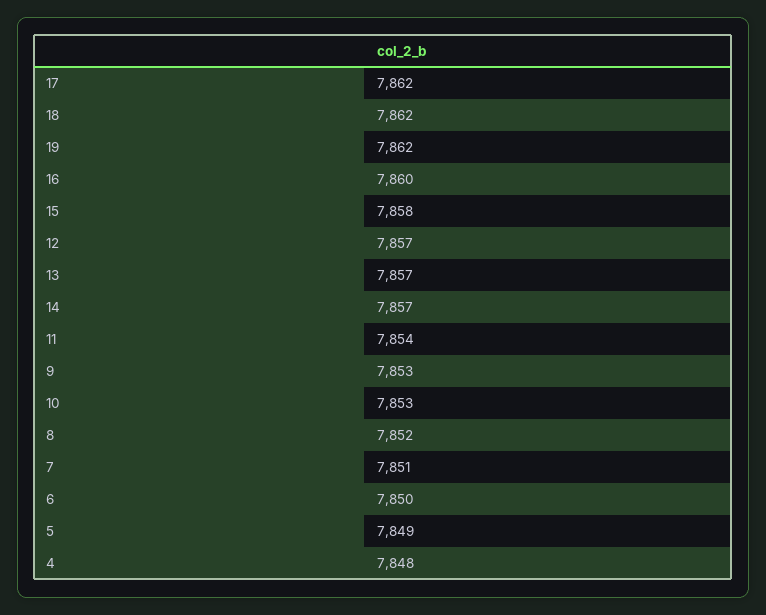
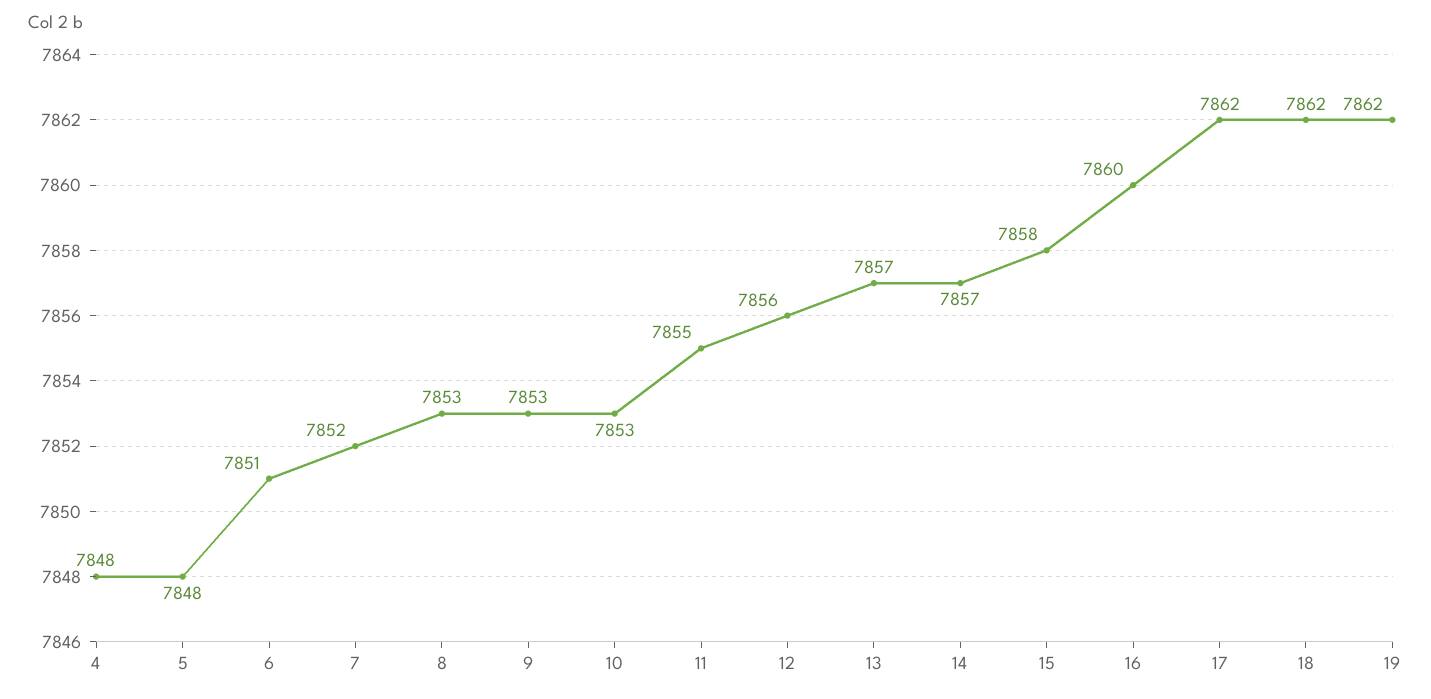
  {
    "17": 7862,
    "18": 7862,
    "19": 7862,
    "16": 7860,
    "15": 7858,
-   "12": 7857,
+   "12": 7856,
    "13": 7857,
    "14": 7857,
-   "11": 7854,
+   "11": 7855,
    "9": 7853,
    "10": 7853,
-   "8": 7852,
+   "8": 7853,
-   "7": 7851,
+   "7": 7852,
-   "6": 7850,
+   "6": 7851,
-   "5": 7849,
+   "5": 7848,
    "4": 7848
  }

